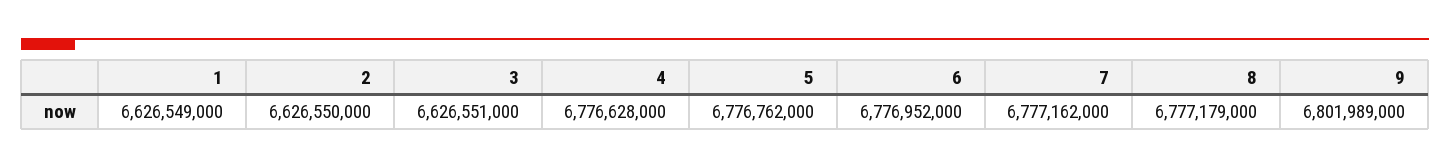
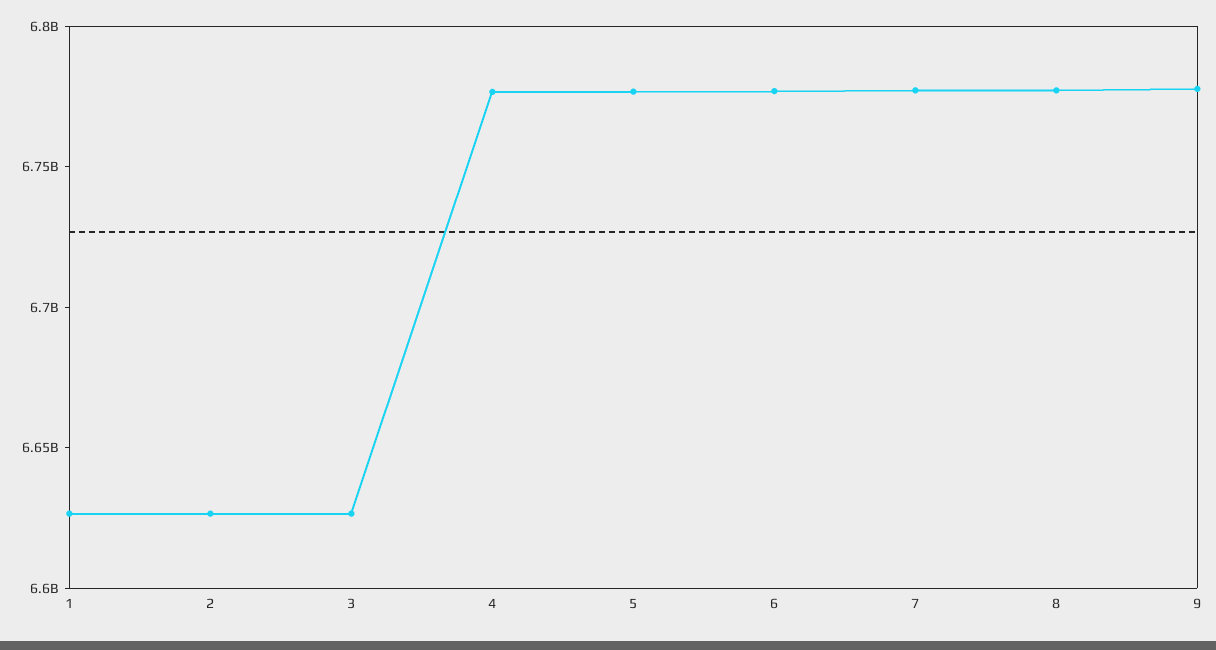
  {
    "1": 6626549000,
    "2": 6626550000,
    "3": 6626551000,
    "4": 6776628000,
    "5": 6776762000,
    "6": 6776952000,
    "7": 6777162000,
    "8": 6777179000,
-   "9": 6801989000
+   "9": 6780000000
  }

